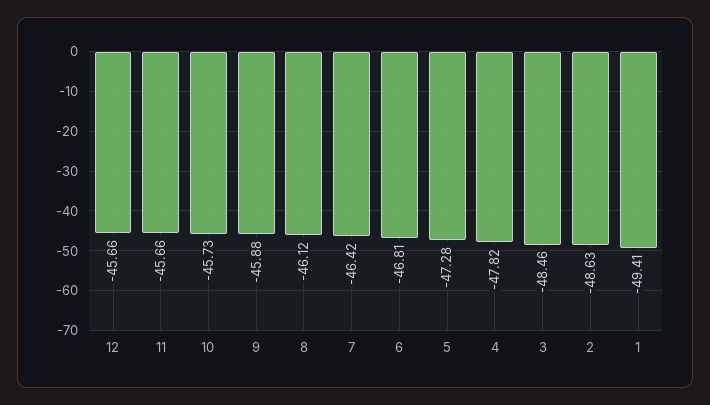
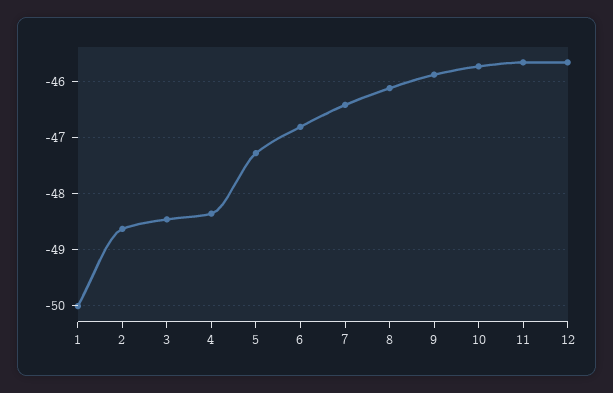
  {
    "12": -45.66,
    "11": -45.66,
    "10": -45.73,
    "9": -45.88,
    "8": -46.12,
    "7": -46.42,
    "6": -46.81,
    "5": -47.28,
-   "4": -47.82,
+   "4": -48.4,
    "3": -48.46,
    "2": -48.63,
-   "1": -49.41
+   "1": -50
  }

